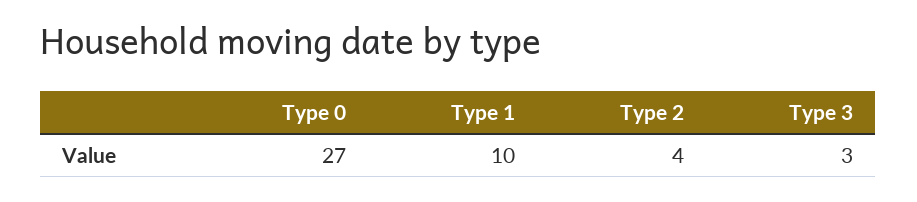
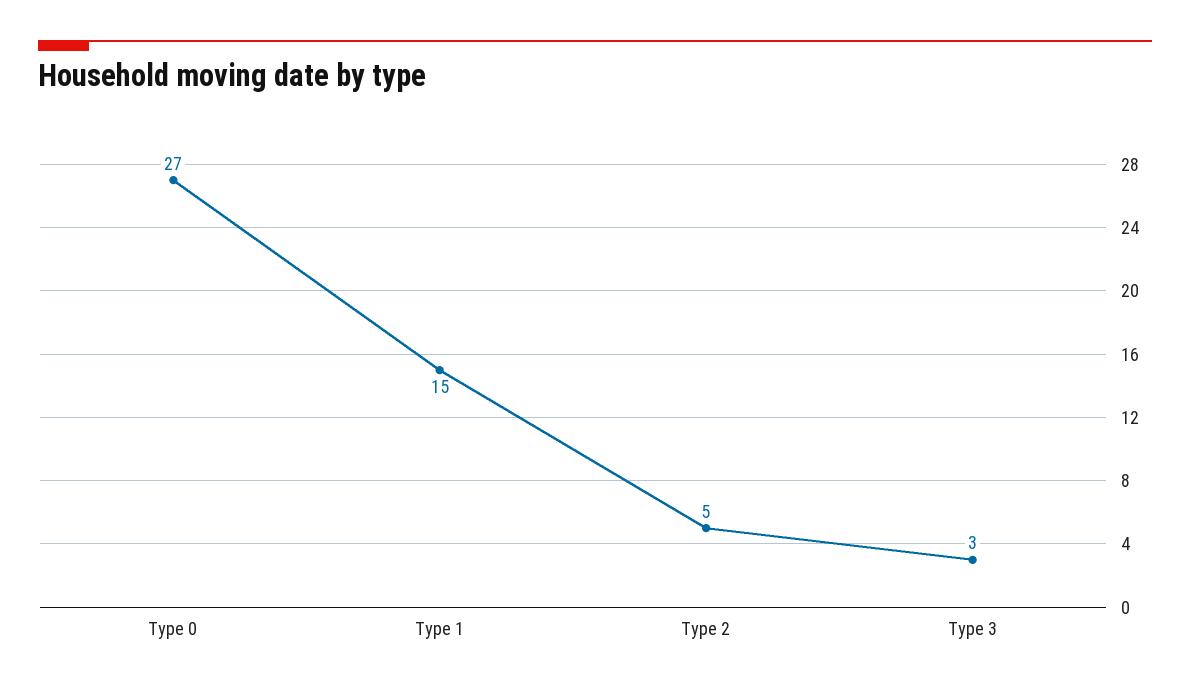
  {
    "Type 0": 27,
-   "Type 1": 10,
+   "Type 1": 15,
-   "Type 2": 4,
+   "Type 2": 5,
    "Type 3": 3
  }

